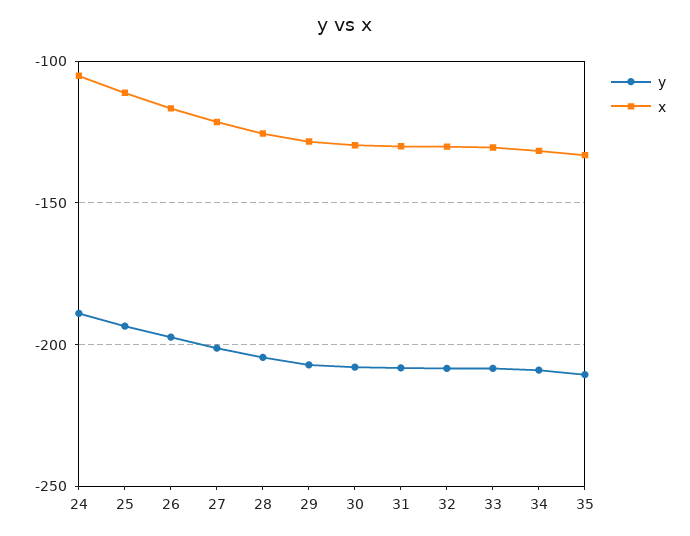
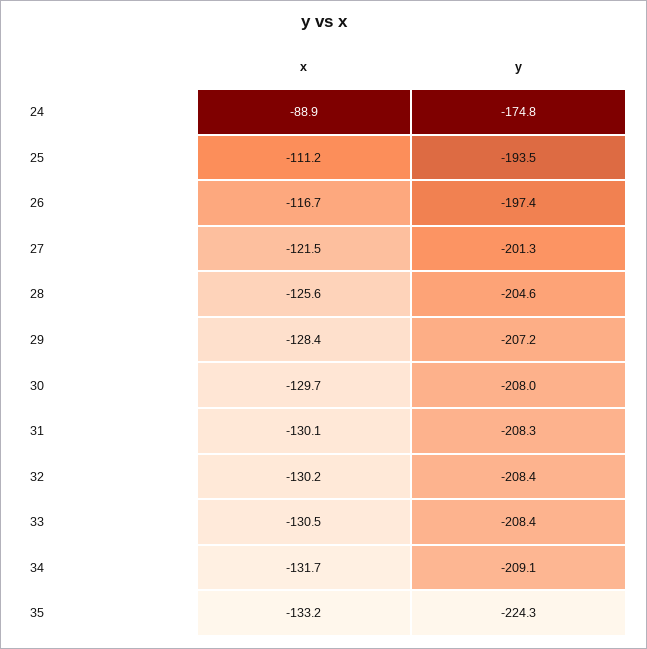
  {
    "y": {
-     "24": -190,
+     "24": -174.8,
      "25": -193.5,
      "26": -197.4,
      "27": -201.3,
      "28": -204.6,
      "29": -207.2,
      "30": -208,
      "31": -208.3,
      "32": -208.4,
      "33": -208.4,
      "34": -209.1,
-     "35": -210
+     "35": -224.3
    },
    "x": {
-     "24": -105,
+     "24": -88.9,
      "25": -111.2,
      "26": -116.7,
      "27": -121.5,
      "28": -125.6,
      "29": -128.4,
      "30": -129.7,
      "31": -130.1,
      "32": -130.2,
      "33": -130.5,
      "34": -131.7,
      "35": -133.2
    }
  }

